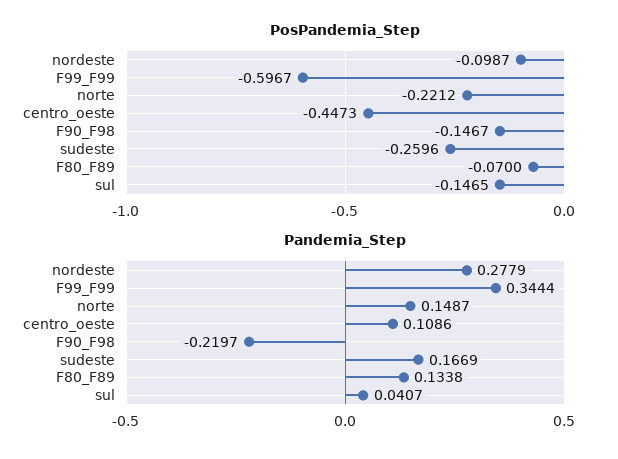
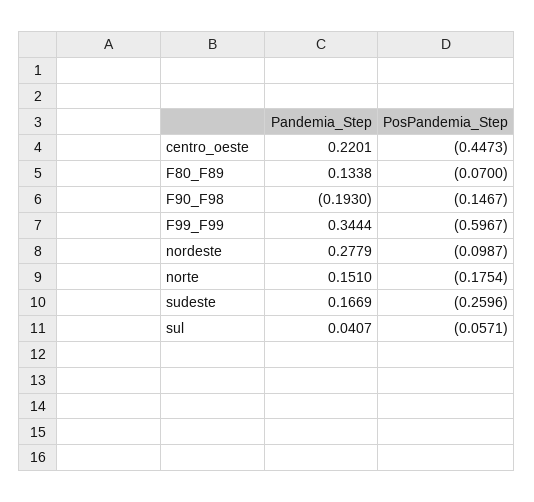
  {
    "PosPandemia_Step": {
      "nordeste": -0.0987,
      "F99_F99": -0.5967,
-     "norte": -0.2212,
+     "norte": -0.1754,
      "centro_oeste": -0.4473,
      "F90_F98": -0.1467,
      "sudeste": -0.2596,
      "F80_F89": -0.07,
-     "sul": -0.1465
+     "sul": -0.0571
    },
    "Pandemia_Step": {
      "nordeste": 0.2779,
      "F99_F99": 0.3444,
-     "norte": 0.1487,
+     "norte": 0.151,
-     "centro_oeste": 0.1086,
+     "centro_oeste": 0.2201,
-     "F90_F98": -0.2197,
+     "F90_F98": -0.193,
      "sudeste": 0.1669,
      "F80_F89": 0.1338,
      "sul": 0.0407
    }
  }

